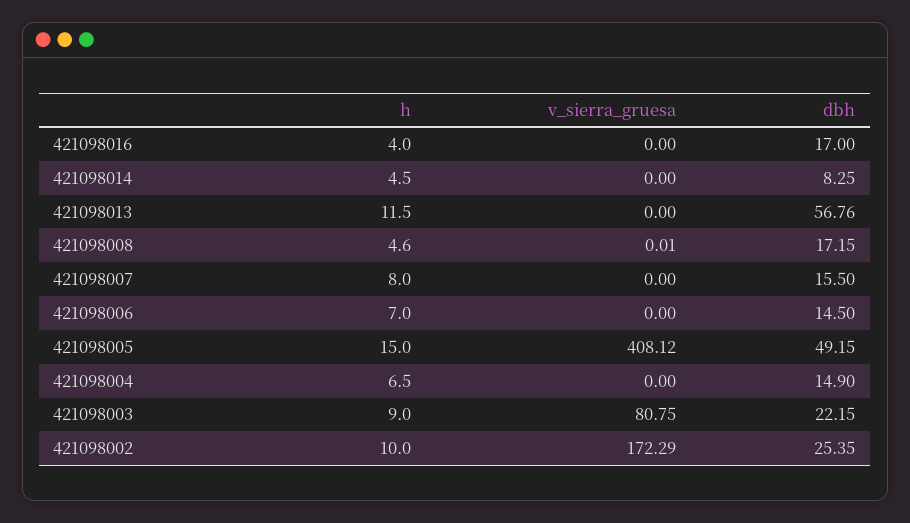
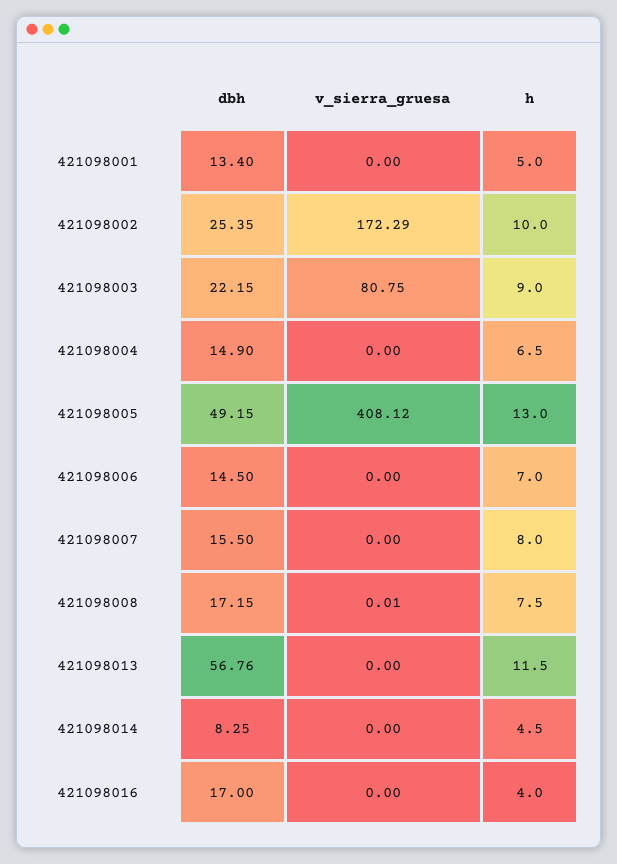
  {
    "h": {
      "421098016": 4,
      "421098014": 4.5,
      "421098013": 11.5,
-     "421098008": 4.6,
+     "421098008": 7.5,
      "421098007": 8,
      "421098006": 7,
-     "421098005": 15,
+     "421098005": 13,
      "421098004": 6.5,
      "421098003": 9,
-     "421098002": 10
+     "421098002": 10,
+     "421098001": 5
    },
    "v_sierra_gruesa": {
      "421098016": 0,
      "421098014": 0,
      "421098013": 0,
      "421098008": 0.01,
      "421098007": 0,
      "421098006": 0,
      "421098005": 408.12,
      "421098004": 0,
      "421098003": 80.75,
-     "421098002": 172.29
+     "421098002": 172.29,
+     "421098001": 0
    },
    "dbh": {
      "421098016": 17,
      "421098014": 8.25,
      "421098013": 56.76,
      "421098008": 17.15,
      "421098007": 15.5,
      "421098006": 14.5,
      "421098005": 49.15,
      "421098004": 14.9,
      "421098003": 22.15,
-     "421098002": 25.35
+     "421098002": 25.35,
+     "421098001": 13.4
    }
  }

